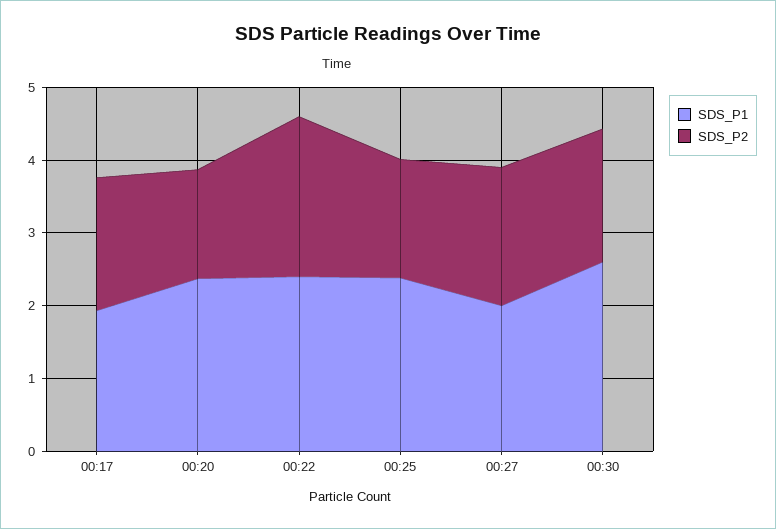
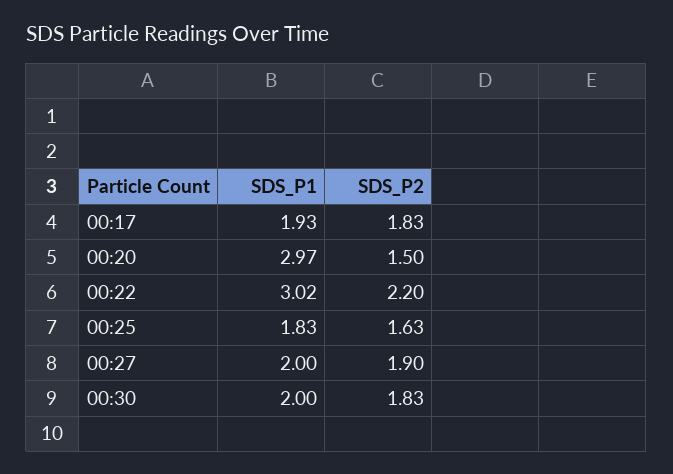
  {
    "SDS_P1": {
      "00:17": 1.93,
-     "00:20": 2.4,
+     "00:20": 2.97,
-     "00:22": 2.4,
+     "00:22": 3.02,
-     "00:25": 2.4,
+     "00:25": 1.83,
      "00:27": 2,
-     "00:30": 2.6
+     "00:30": 2
    },
    "SDS_P2": {
      "00:17": 1.83,
      "00:20": 1.5,
      "00:22": 2.2,
      "00:25": 1.63,
      "00:27": 1.9,
      "00:30": 1.83
    }
  }

